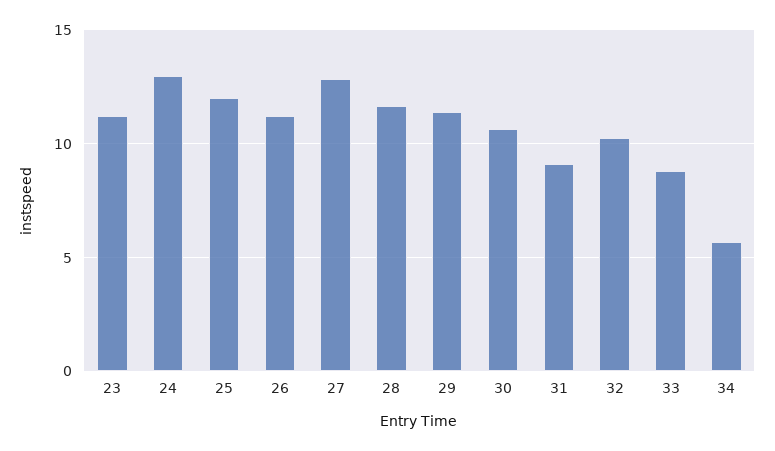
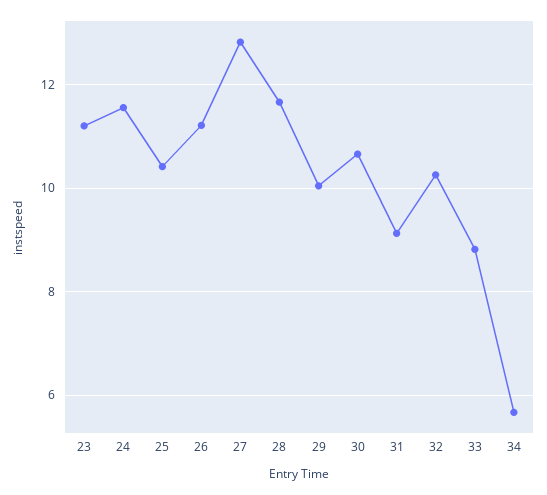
  {
    "23": 11.2,
-   "24": 13,
+   "24": 11.6,
-   "25": 12,
+   "25": 10.4,
    "26": 11.2,
    "27": 12.8,
    "28": 11.6,
-   "29": 11.5,
+   "29": 10,
    "30": 10.6,
    "31": 9.2,
    "32": 10.2,
    "33": 8.8,
    "34": 5.6
  }

